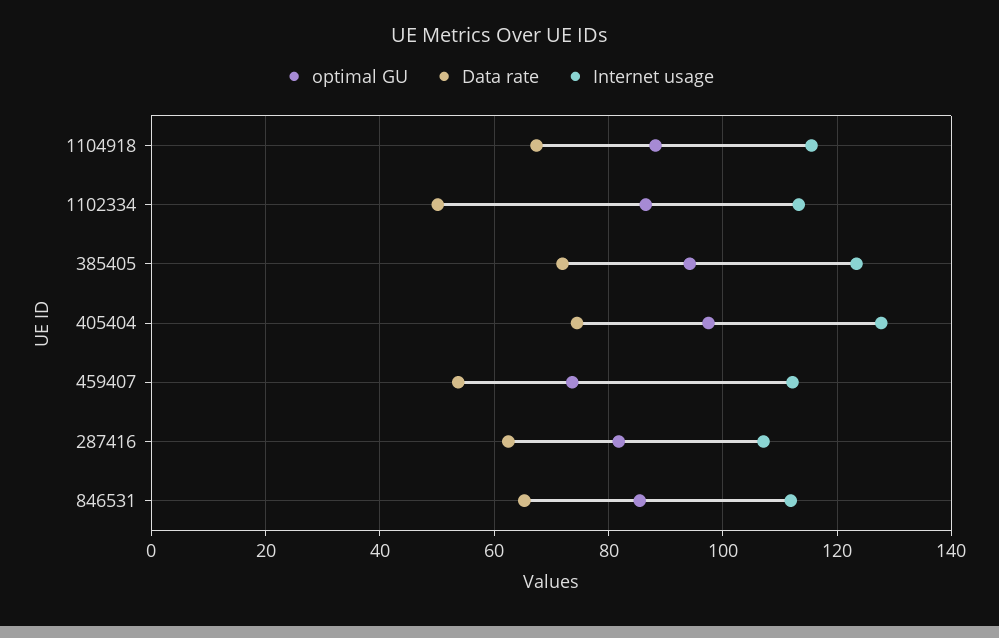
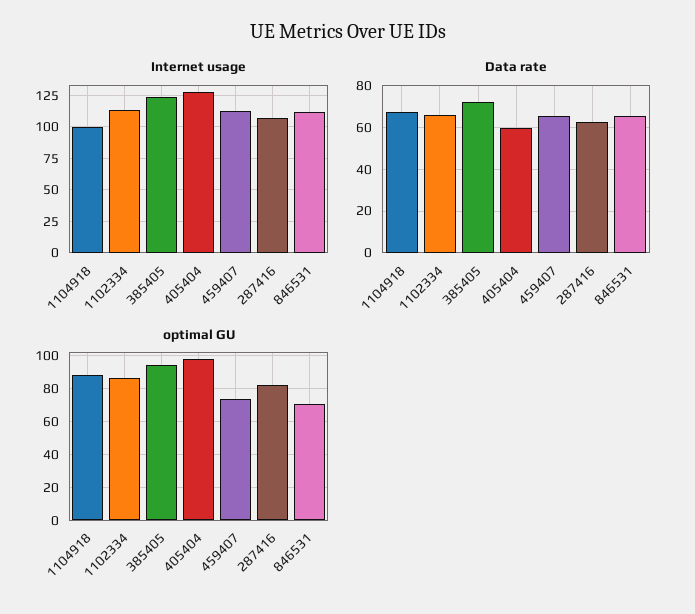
  {
    "optimal GU": {
      "1104918": 88,
      "1102334": 86,
      "385405": 94,
      "405404": 98,
      "459407": 74,
      "287416": 82,
-     "846531": 86
+     "846531": 70
    },
    "Data rate": {
      "1104918": 68,
-     "1102334": 50,
+     "1102334": 65,
      "385405": 72,
-     "405404": 74,
+     "405404": 60,
-     "459407": 54,
+     "459407": 65,
      "287416": 62,
      "846531": 66
    },
    "Internet usage": {
-     "1104918": 116,
+     "1104918": 100,
      "1102334": 114,
      "385405": 124,
      "405404": 128,
      "459407": 112,
      "287416": 108,
      "846531": 112
    }
  }

